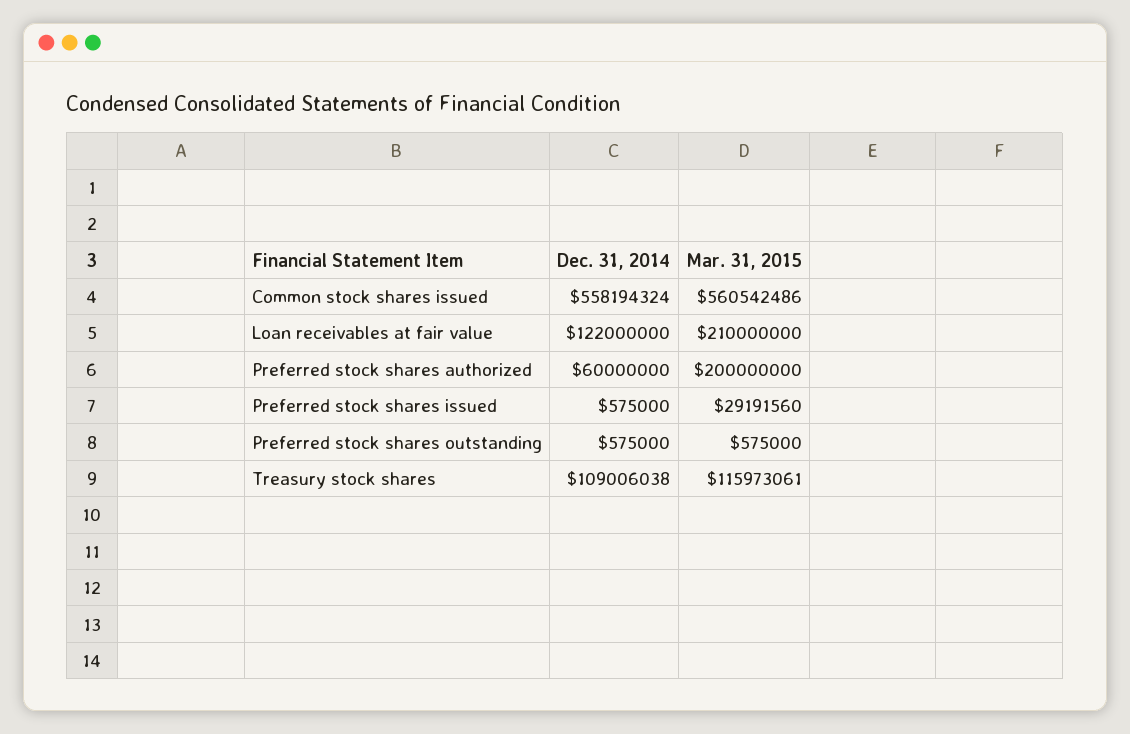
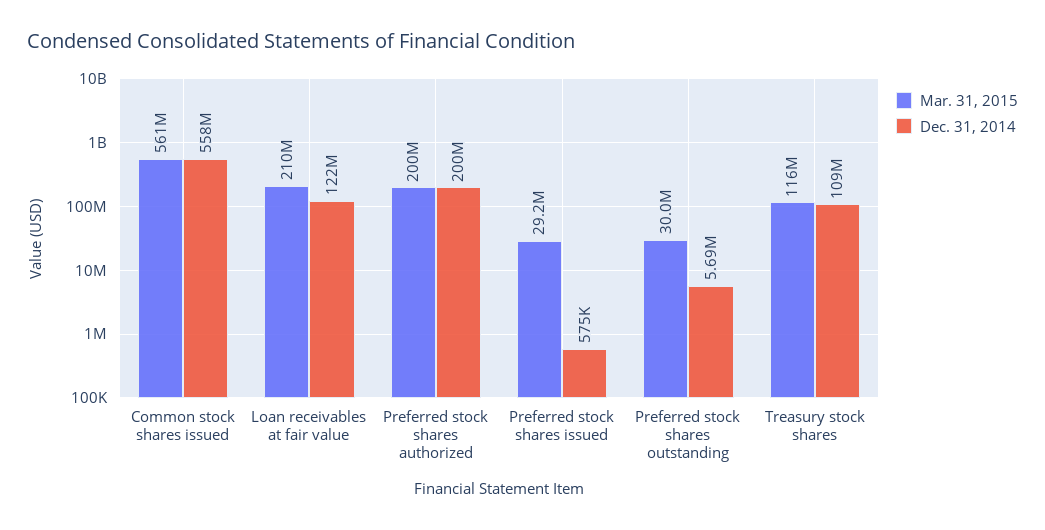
  {
    "Dec. 31, 2014": {
      "Common stock shares issued": 558194324,
      "Loan receivables at fair value": 122000000,
-     "Preferred stock shares authorized": 60000000,
+     "Preferred stock shares authorized": 200000000,
      "Preferred stock shares issued": 575000,
-     "Preferred stock shares outstanding": 575000,
+     "Preferred stock shares outstanding": 5690000,
      "Treasury stock shares": 109006038
    },
    "Mar. 31, 2015": {
      "Common stock shares issued": 560542486,
      "Loan receivables at fair value": 210000000,
      "Preferred stock shares authorized": 200000000,
      "Preferred stock shares issued": 29191560,
-     "Preferred stock shares outstanding": 575000,
+     "Preferred stock shares outstanding": 30000000,
      "Treasury stock shares": 115973061
    }
  }

